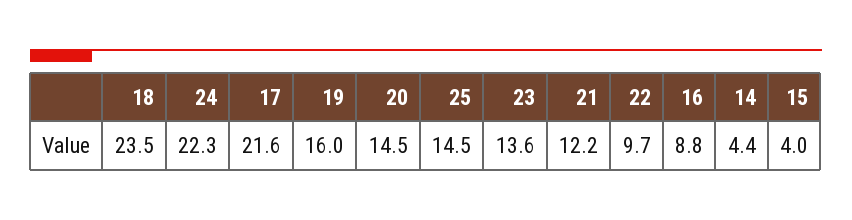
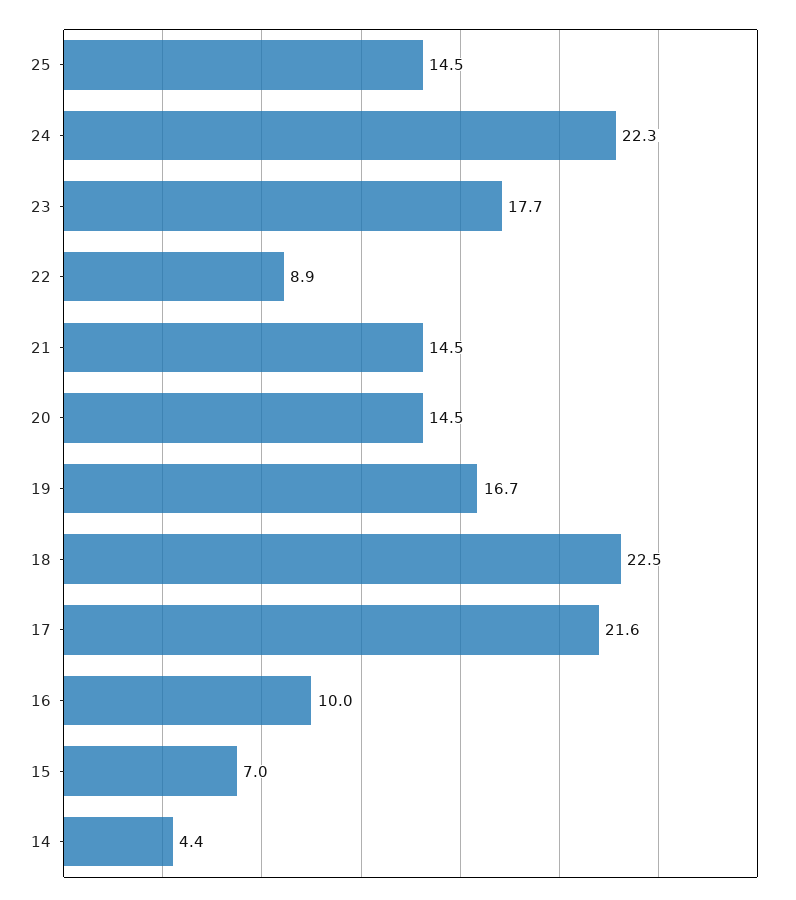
  {
-   "18": 23.5,
+   "18": 22.5,
    "24": 22.3,
    "17": 21.6,
-   "19": 16,
+   "19": 16.7,
    "20": 14.5,
    "25": 14.5,
-   "23": 13.6,
+   "23": 17.7,
-   "21": 12.2,
+   "21": 14.5,
-   "22": 9.7,
+   "22": 8.9,
-   "16": 8.8,
+   "16": 10,
    "14": 4.4,
-   "15": 4
+   "15": 7
  }

